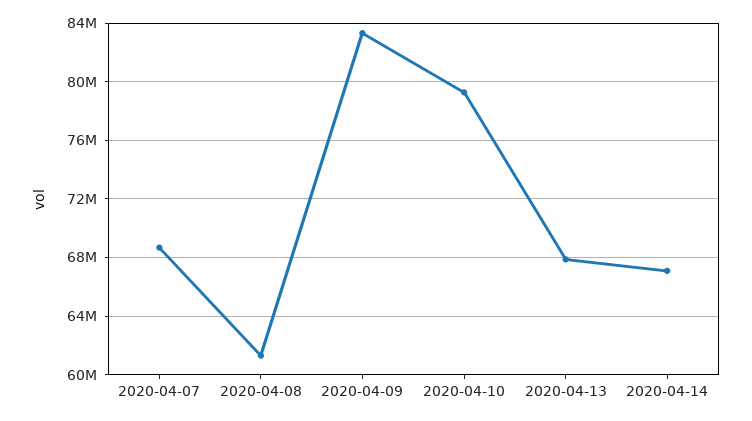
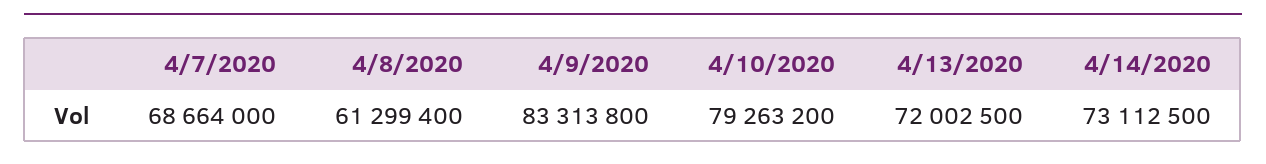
  {
    "2020-04-07": 68664000,
    "2020-04-08": 61299400,
    "2020-04-09": 83313800,
    "2020-04-10": 79263200,
-   "2020-04-13": 68000000,
+   "2020-04-13": 72002500,
-   "2020-04-14": 67000000
+   "2020-04-14": 73112500
  }

